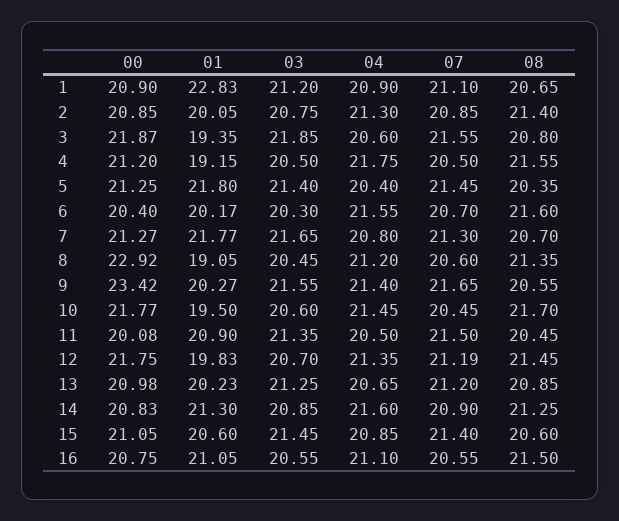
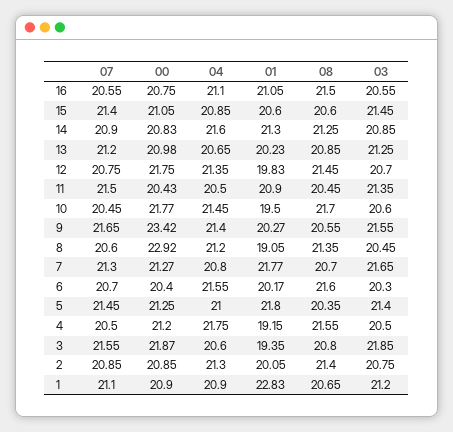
  {
    "00": {
      "1": 20.9,
      "2": 20.85,
      "3": 21.87,
      "4": 21.2,
      "5": 21.25,
      "6": 20.4,
      "7": 21.27,
      "8": 22.92,
      "9": 23.42,
      "10": 21.77,
-     "11": 20.08,
+     "11": 20.43,
      "12": 21.75,
      "13": 20.98,
      "14": 20.83,
      "15": 21.05,
      "16": 20.75
    },
    "01": {
      "1": 22.83,
      "2": 20.05,
      "3": 19.35,
      "4": 19.15,
      "5": 21.8,
      "6": 20.17,
      "7": 21.77,
      "8": 19.05,
      "9": 20.27,
      "10": 19.5,
      "11": 20.9,
      "12": 19.83,
      "13": 20.23,
      "14": 21.3,
      "15": 20.6,
      "16": 21.05
    },
    "03": {
      "1": 21.2,
      "2": 20.75,
      "3": 21.85,
      "4": 20.5,
      "5": 21.4,
      "6": 20.3,
      "7": 21.65,
      "8": 20.45,
      "9": 21.55,
      "10": 20.6,
      "11": 21.35,
      "12": 20.7,
      "13": 21.25,
      "14": 20.85,
      "15": 21.45,
      "16": 20.55
    },
    "04": {
      "1": 20.9,
      "2": 21.3,
      "3": 20.6,
      "4": 21.75,
-     "5": 20.4,
+     "5": 21,
      "6": 21.55,
      "7": 20.8,
      "8": 21.2,
      "9": 21.4,
      "10": 21.45,
      "11": 20.5,
      "12": 21.35,
      "13": 20.65,
      "14": 21.6,
      "15": 20.85,
      "16": 21.1
    },
    "07": {
      "1": 21.1,
      "2": 20.85,
      "3": 21.55,
      "4": 20.5,
      "5": 21.45,
      "6": 20.7,
      "7": 21.3,
      "8": 20.6,
      "9": 21.65,
      "10": 20.45,
      "11": 21.5,
-     "12": 21.19,
+     "12": 20.75,
      "13": 21.2,
      "14": 20.9,
      "15": 21.4,
      "16": 20.55
    },
    "08": {
      "1": 20.65,
      "2": 21.4,
      "3": 20.8,
      "4": 21.55,
      "5": 20.35,
      "6": 21.6,
      "7": 20.7,
      "8": 21.35,
      "9": 20.55,
      "10": 21.7,
      "11": 20.45,
      "12": 21.45,
      "13": 20.85,
      "14": 21.25,
      "15": 20.6,
      "16": 21.5
    }
  }

